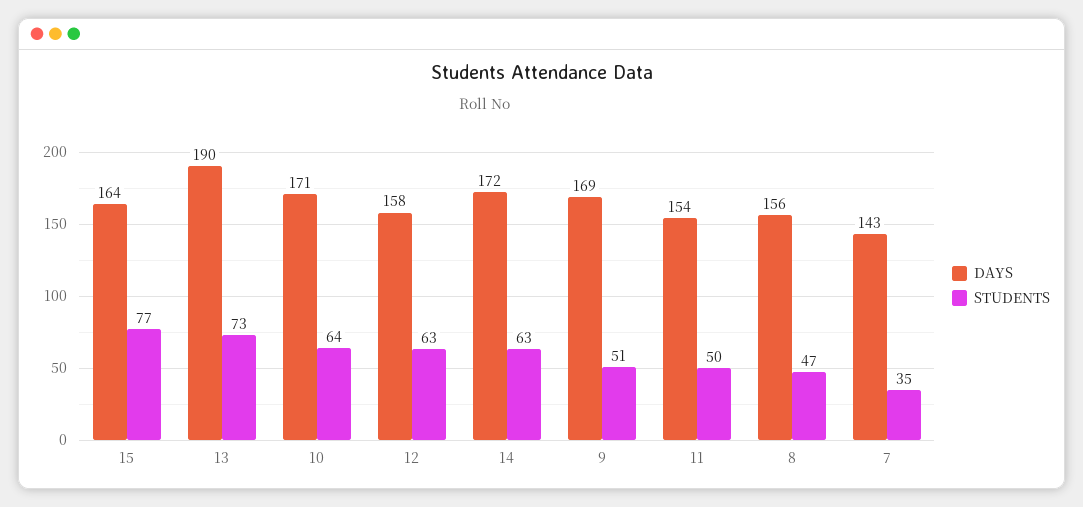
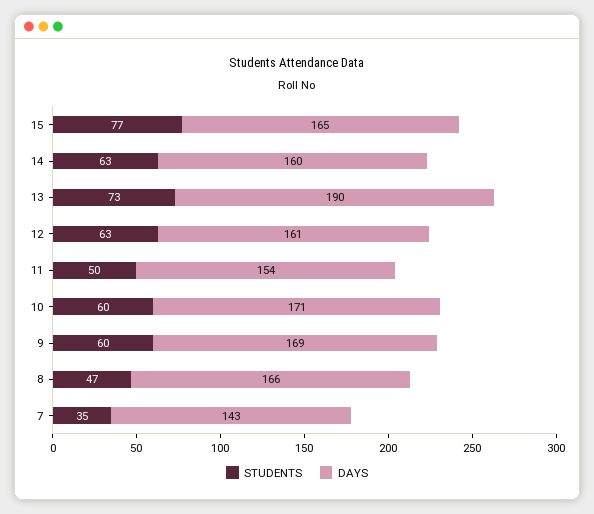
  {
    "DAYS": {
-     "15": 164,
+     "15": 165,
      "13": 190,
      "10": 171,
-     "12": 158,
+     "12": 161,
-     "14": 172,
+     "14": 160,
      "9": 169,
      "11": 154,
-     "8": 156,
+     "8": 166,
      "7": 143
    },
    "STUDENTS": {
      "15": 77,
      "13": 73,
-     "10": 64,
+     "10": 60,
      "12": 63,
      "14": 63,
-     "9": 51,
+     "9": 60,
      "11": 50,
      "8": 47,
      "7": 35
    }
  }

